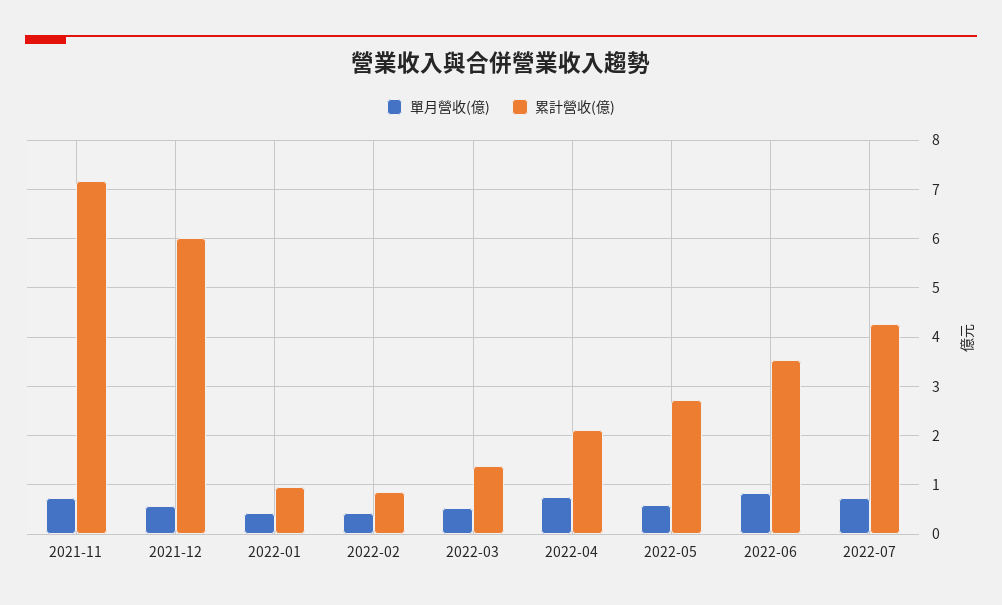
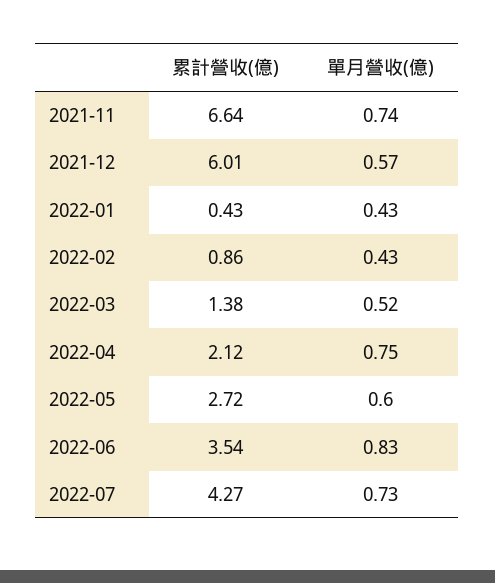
  {
    "單月營收(億)": {
      "2021-11": 0.74,
      "2021-12": 0.57,
      "2022-01": 0.43,
      "2022-02": 0.43,
      "2022-03": 0.52,
      "2022-04": 0.75,
      "2022-05": 0.6,
      "2022-06": 0.83,
      "2022-07": 0.73
    },
    "累計營收(億)": {
-     "2021-11": 7.2,
+     "2021-11": 6.64,
      "2021-12": 6.01,
-     "2022-01": 1,
+     "2022-01": 0.43,
      "2022-02": 0.86,
      "2022-03": 1.38,
      "2022-04": 2.12,
      "2022-05": 2.72,
      "2022-06": 3.54,
      "2022-07": 4.27
    }
  }

